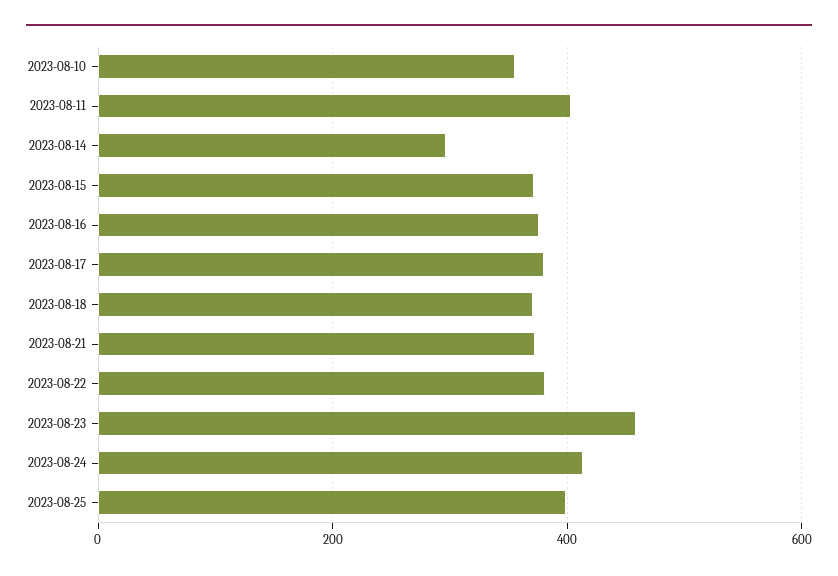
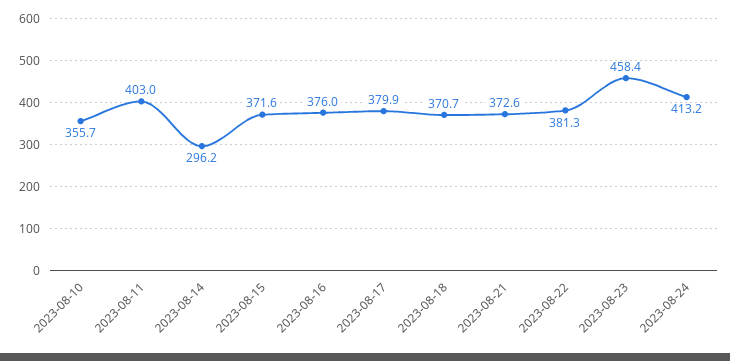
  {
    "2023-08-10": 355.7,
    "2023-08-11": 403,
    "2023-08-14": 296.2,
    "2023-08-15": 371.6,
    "2023-08-16": 376,
    "2023-08-17": 379.9,
    "2023-08-18": 370.7,
    "2023-08-21": 372.6,
    "2023-08-22": 381.3,
    "2023-08-23": 458.4,
-   "2023-08-24": 413.2,
+   "2023-08-24": 413.2
-   "2023-08-25": 400
  }

